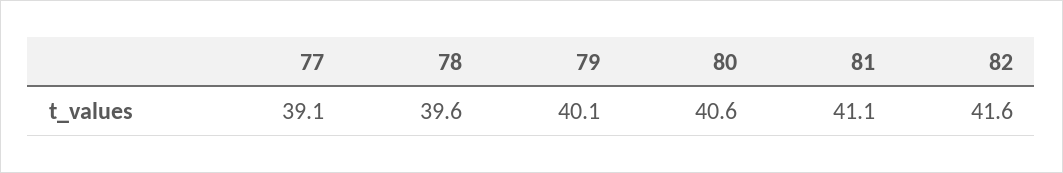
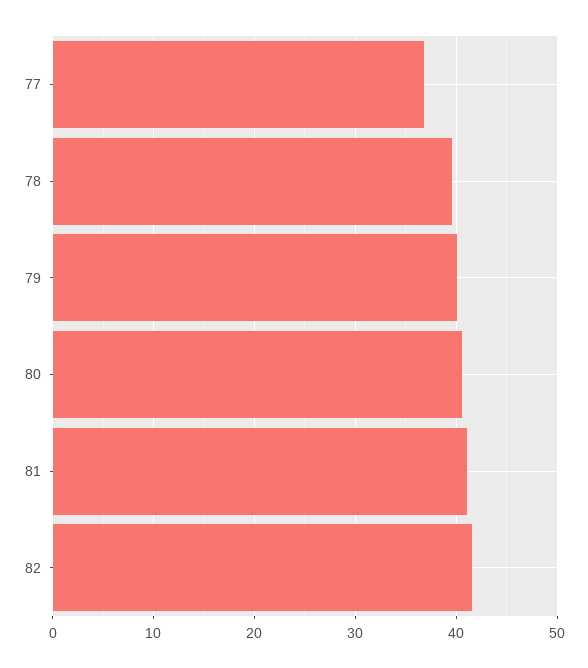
  {
-   "77": 39.1,
+   "77": 37,
    "78": 39.6,
    "79": 40.1,
    "80": 40.6,
    "81": 41.1,
    "82": 41.6
  }

